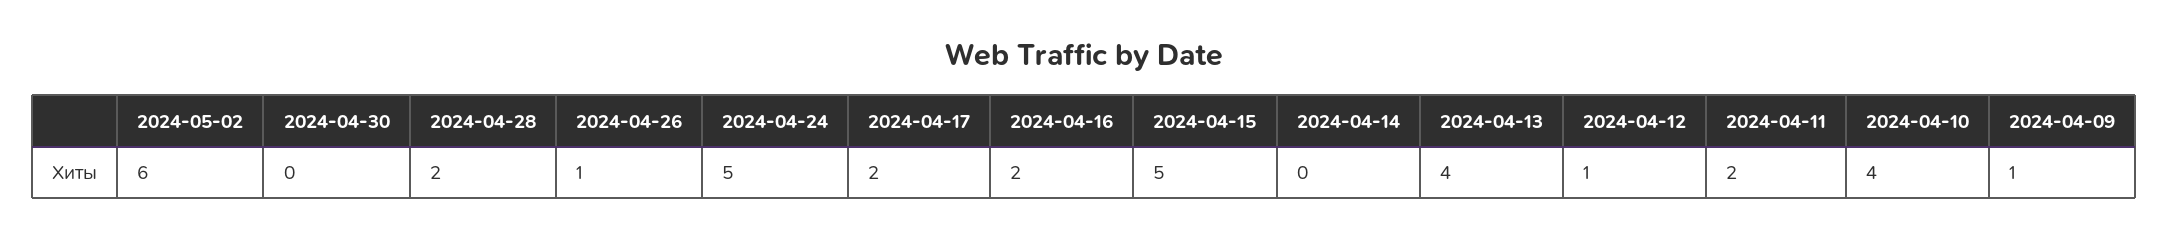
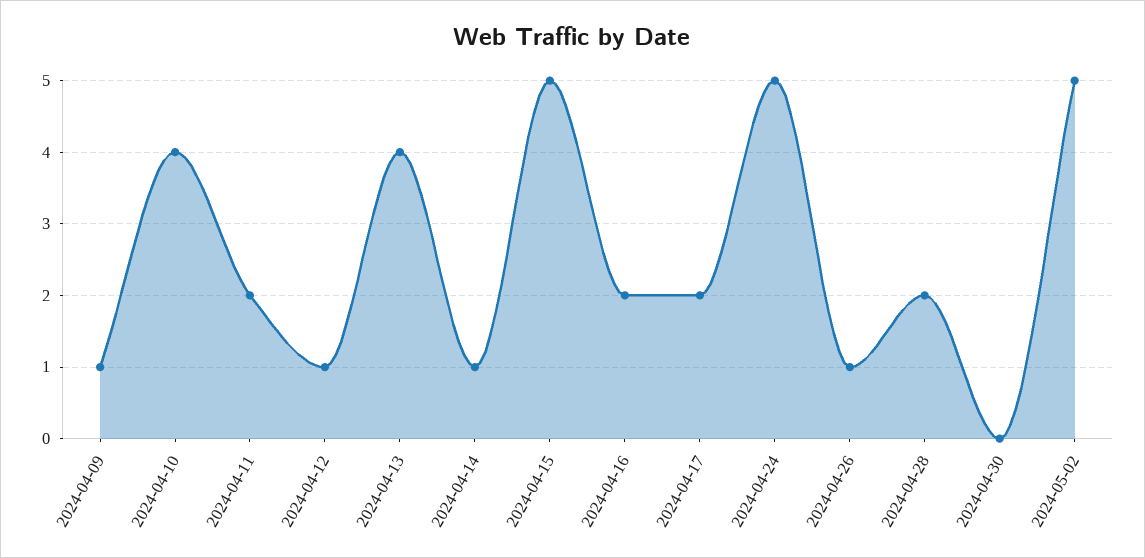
  {
-   "2024-05-02": 6,
+   "2024-05-02": 5,
    "2024-04-30": 0,
    "2024-04-28": 2,
    "2024-04-26": 1,
    "2024-04-24": 5,
    "2024-04-17": 2,
    "2024-04-16": 2,
    "2024-04-15": 5,
-   "2024-04-14": 0,
+   "2024-04-14": 1,
    "2024-04-13": 4,
    "2024-04-12": 1,
    "2024-04-11": 2,
    "2024-04-10": 4,
    "2024-04-09": 1
  }

